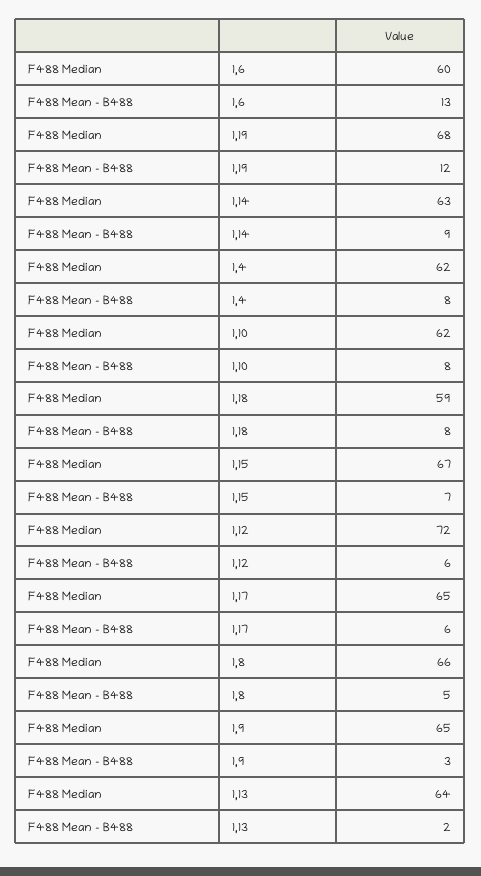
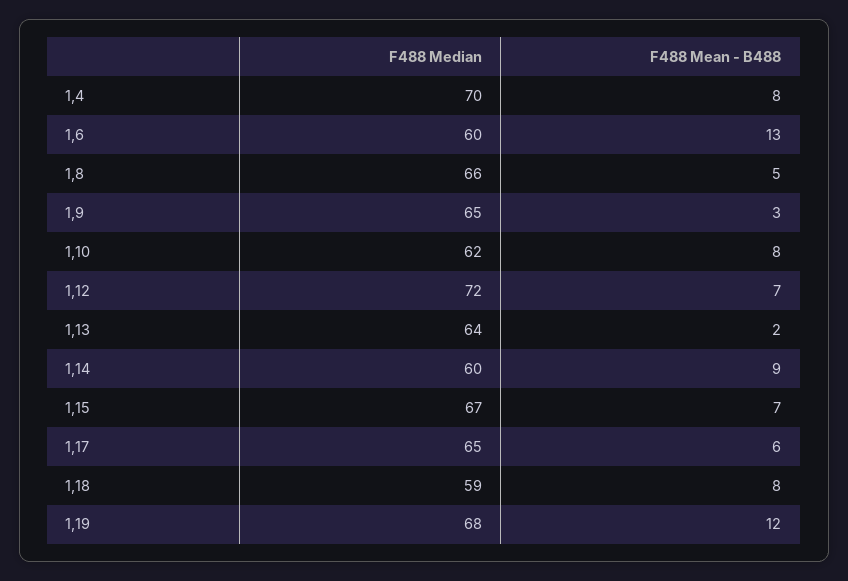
  {
    "F488 Median": {
      "1,6": 60,
      "1,19": 68,
-     "1,14": 63,
+     "1,14": 60,
-     "1,4": 62,
+     "1,4": 70,
      "1,10": 62,
      "1,18": 59,
      "1,15": 67,
      "1,12": 72,
      "1,17": 65,
      "1,8": 66,
      "1,9": 65,
      "1,13": 64
    },
    "F488 Mean - B488": {
      "1,6": 13,
      "1,19": 12,
      "1,14": 9,
      "1,4": 8,
      "1,10": 8,
      "1,18": 8,
      "1,15": 7,
-     "1,12": 6,
+     "1,12": 7,
      "1,17": 6,
      "1,8": 5,
      "1,9": 3,
      "1,13": 2
    }
  }

